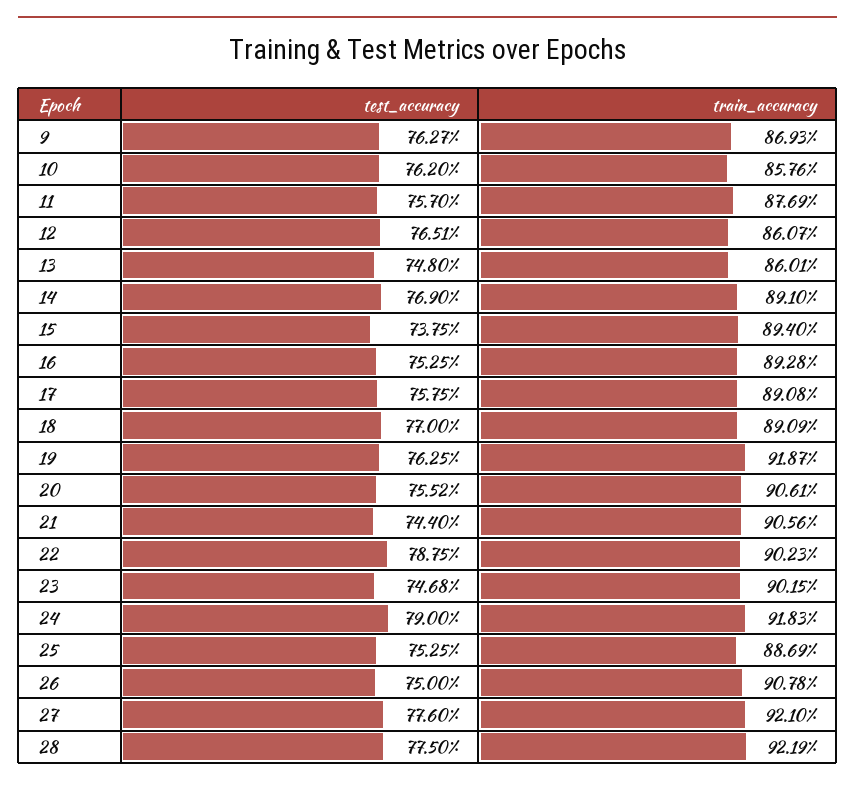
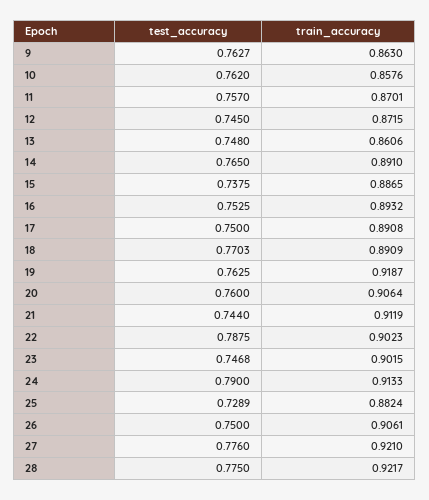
  {
    "test_accuracy": {
      "9": 0.7627,
      "10": 0.762,
      "11": 0.757,
-     "12": 0.7651,
+     "12": 0.745,
      "13": 0.748,
-     "14": 0.769,
+     "14": 0.765,
      "15": 0.7375,
      "16": 0.7525,
-     "17": 0.7575,
+     "17": 0.75,
-     "18": 0.77,
+     "18": 0.7703,
      "19": 0.7625,
-     "20": 0.7552,
+     "20": 0.76,
      "21": 0.744,
      "22": 0.7875,
      "23": 0.7468,
      "24": 0.79,
-     "25": 0.7525,
+     "25": 0.7289,
      "26": 0.75,
      "27": 0.776,
      "28": 0.775
    },
    "train_accuracy": {
-     "9": 0.8693,
+     "9": 0.863,
      "10": 0.8576,
-     "11": 0.8769,
+     "11": 0.8701,
-     "12": 0.8607,
+     "12": 0.8715,
-     "13": 0.8601,
+     "13": 0.8606,
      "14": 0.891,
-     "15": 0.894,
+     "15": 0.8865,
-     "16": 0.8928,
+     "16": 0.8932,
      "17": 0.8908,
      "18": 0.8909,
      "19": 0.9187,
-     "20": 0.9061,
+     "20": 0.9064,
-     "21": 0.9056,
+     "21": 0.9119,
      "22": 0.9023,
      "23": 0.9015,
-     "24": 0.9183,
+     "24": 0.9133,
-     "25": 0.8869,
+     "25": 0.8824,
-     "26": 0.9078,
+     "26": 0.9061,
      "27": 0.921,
-     "28": 0.9219
+     "28": 0.9217
    }
  }

